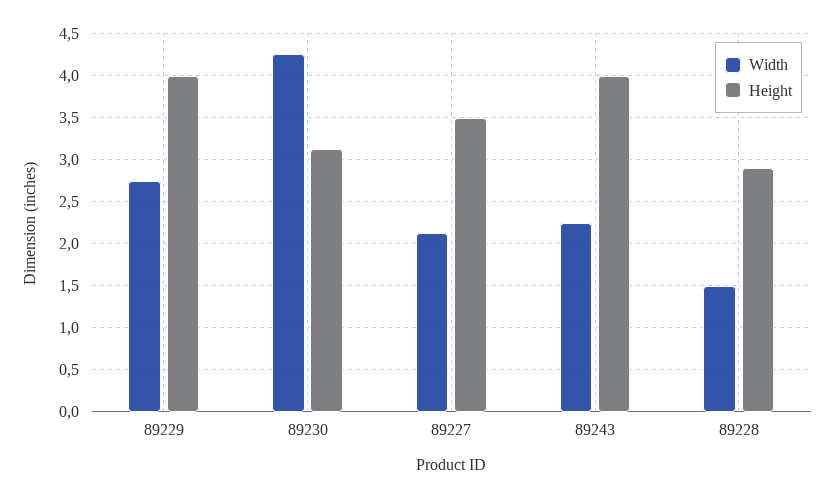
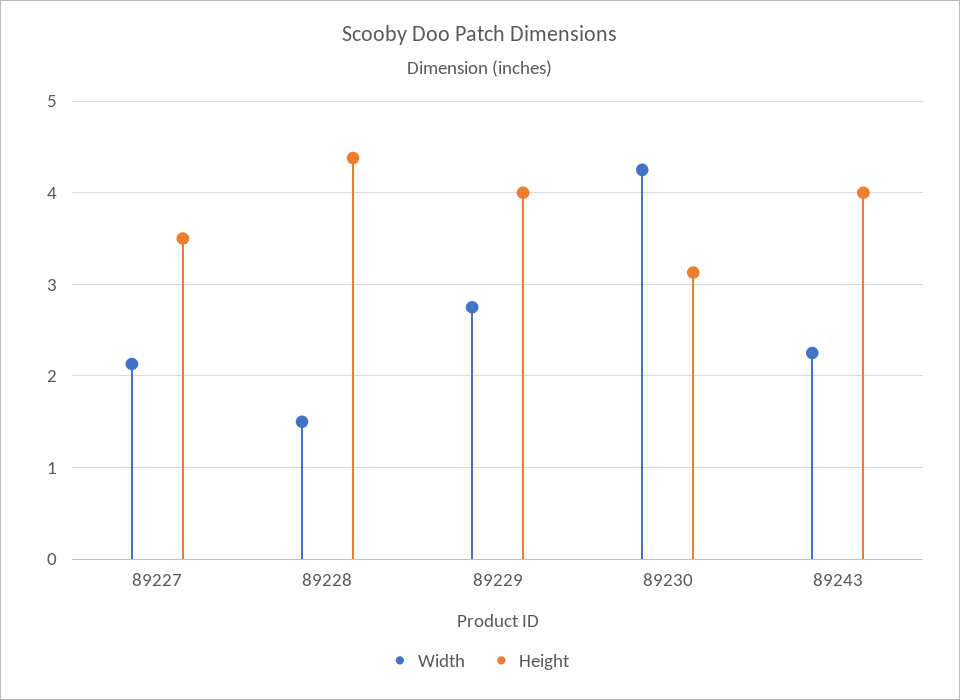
  {
    "Width": {
      "89229": 2.8,
      "89230": 4.3,
      "89227": 2.1,
      "89243": 2.3,
      "89228": 1.5
    },
    "Height": {
      "89229": 4,
      "89230": 3.1,
      "89227": 3.5,
      "89243": 4,
-     "89228": 2.9
+     "89228": 4.4
    }
  }

